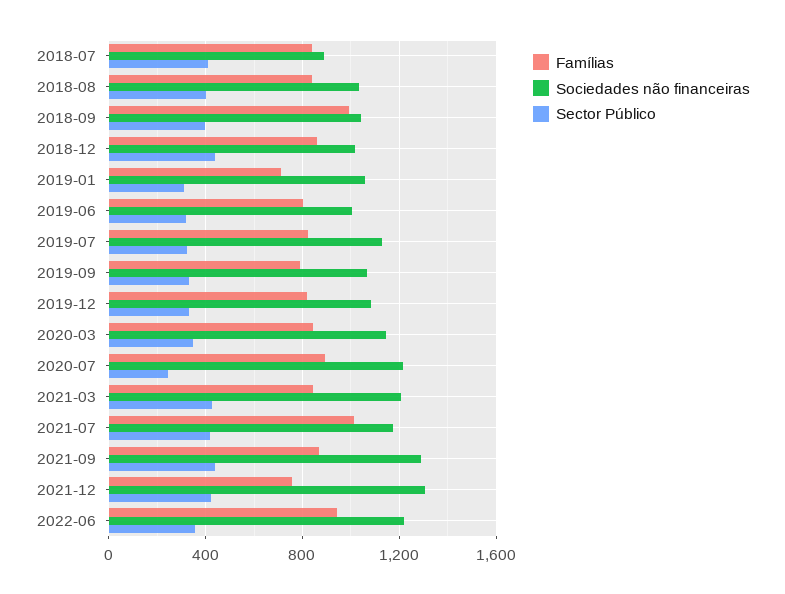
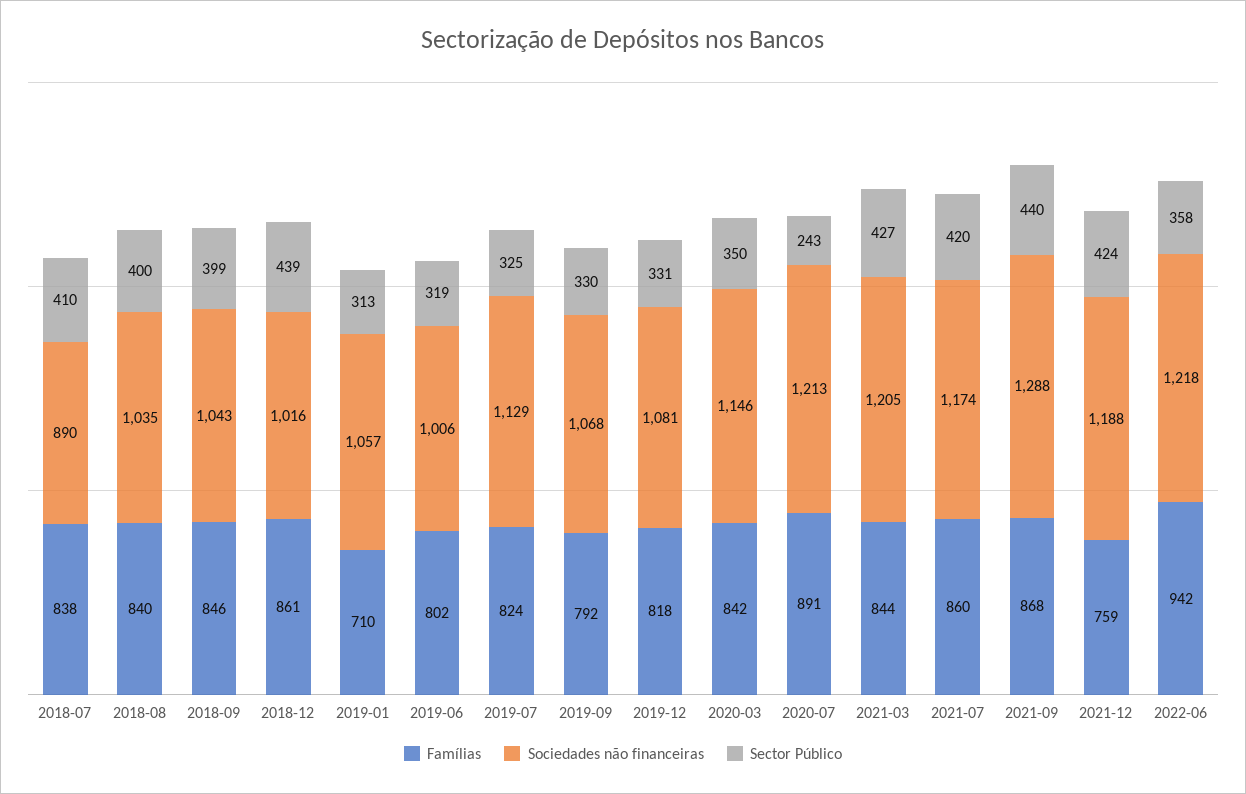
  {
    "Famílias": {
      "2018-07": 838,
      "2018-08": 840,
-     "2018-09": 1000,
+     "2018-09": 846,
      "2018-12": 861,
      "2019-01": 710,
      "2019-06": 802,
      "2019-07": 824,
      "2019-09": 792,
      "2019-12": 818,
      "2020-03": 842,
      "2020-07": 891,
      "2021-03": 844,
-     "2021-07": 1000,
+     "2021-07": 860,
      "2021-09": 868,
      "2021-12": 759,
      "2022-06": 942
    },
    "Sociedades não financeiras": {
      "2018-07": 890,
      "2018-08": 1035,
      "2018-09": 1043,
      "2018-12": 1016,
      "2019-01": 1057,
      "2019-06": 1006,
      "2019-07": 1129,
      "2019-09": 1068,
      "2019-12": 1081,
      "2020-03": 1146,
      "2020-07": 1213,
      "2021-03": 1205,
      "2021-07": 1174,
      "2021-09": 1288,
-     "2021-12": 1300,
+     "2021-12": 1188,
      "2022-06": 1218
    },
    "Sector Público": {
      "2018-07": 410,
      "2018-08": 400,
      "2018-09": 399,
      "2018-12": 439,
      "2019-01": 313,
      "2019-06": 319,
      "2019-07": 325,
      "2019-09": 330,
      "2019-12": 331,
      "2020-03": 350,
      "2020-07": 243,
      "2021-03": 427,
      "2021-07": 420,
      "2021-09": 440,
      "2021-12": 424,
      "2022-06": 358
    }
  }

